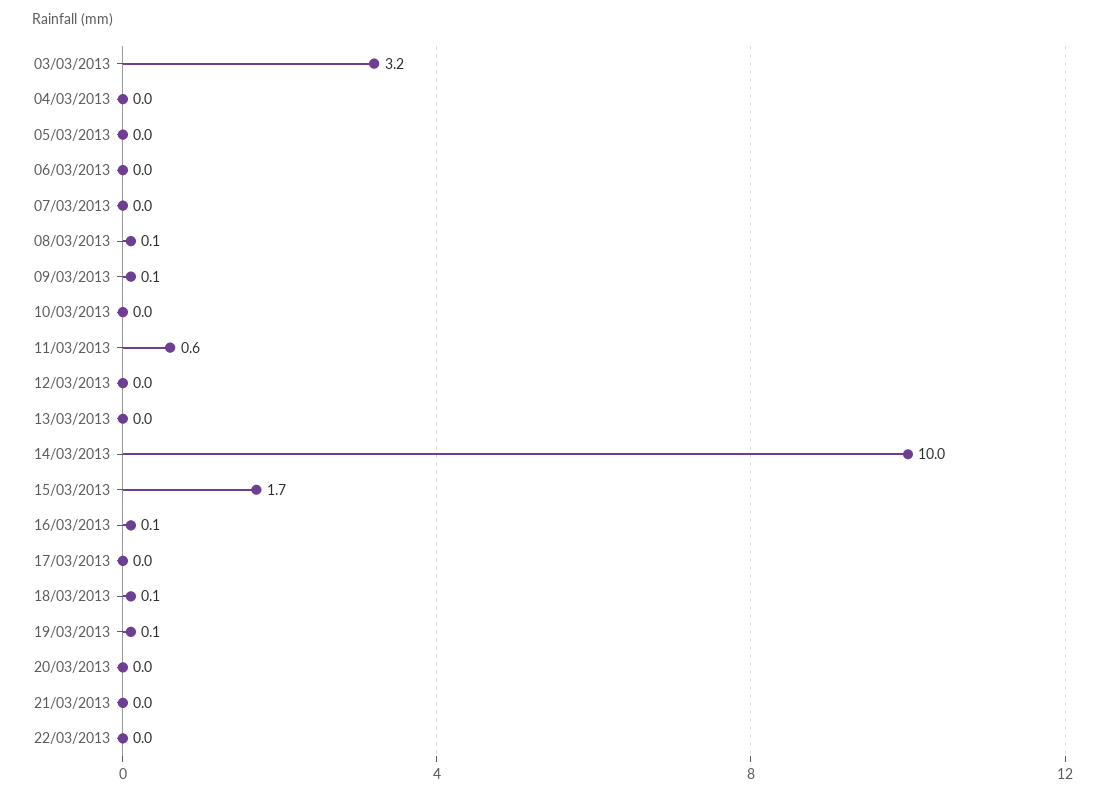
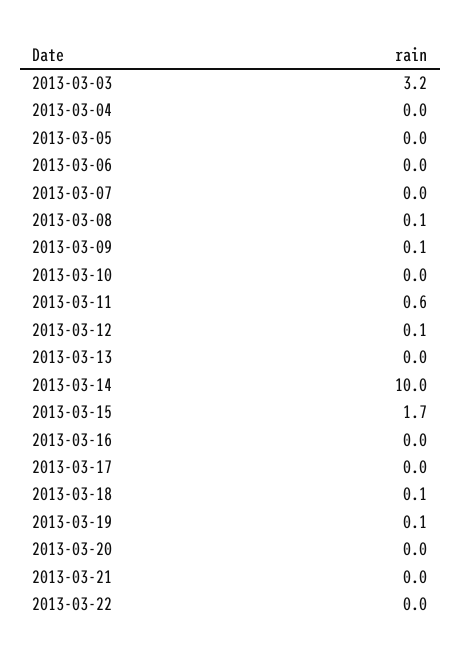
  {
    "03/03/2013": 3.2,
    "04/03/2013": 0,
    "05/03/2013": 0,
    "06/03/2013": 0,
    "07/03/2013": 0,
    "08/03/2013": 0.1,
    "09/03/2013": 0.1,
    "10/03/2013": 0,
    "11/03/2013": 0.6,
-   "12/03/2013": 0,
+   "12/03/2013": 0.1,
    "13/03/2013": 0,
    "14/03/2013": 10,
    "15/03/2013": 1.7,
-   "16/03/2013": 0.1,
+   "16/03/2013": 0,
    "17/03/2013": 0,
    "18/03/2013": 0.1,
    "19/03/2013": 0.1,
    "20/03/2013": 0,
    "21/03/2013": 0,
    "22/03/2013": 0
  }

